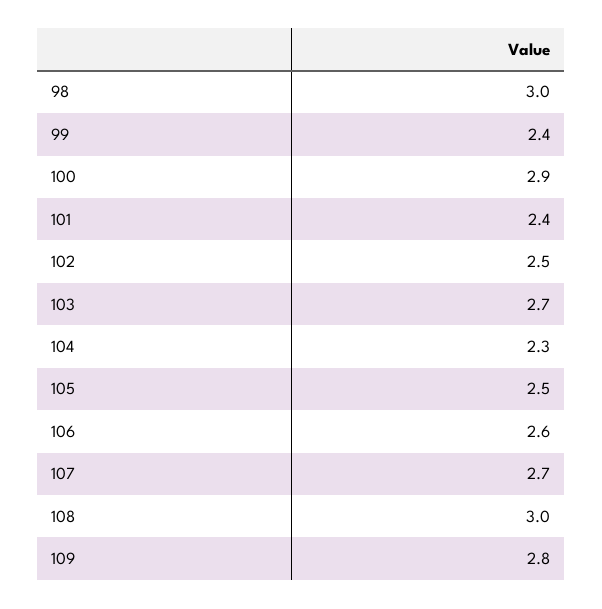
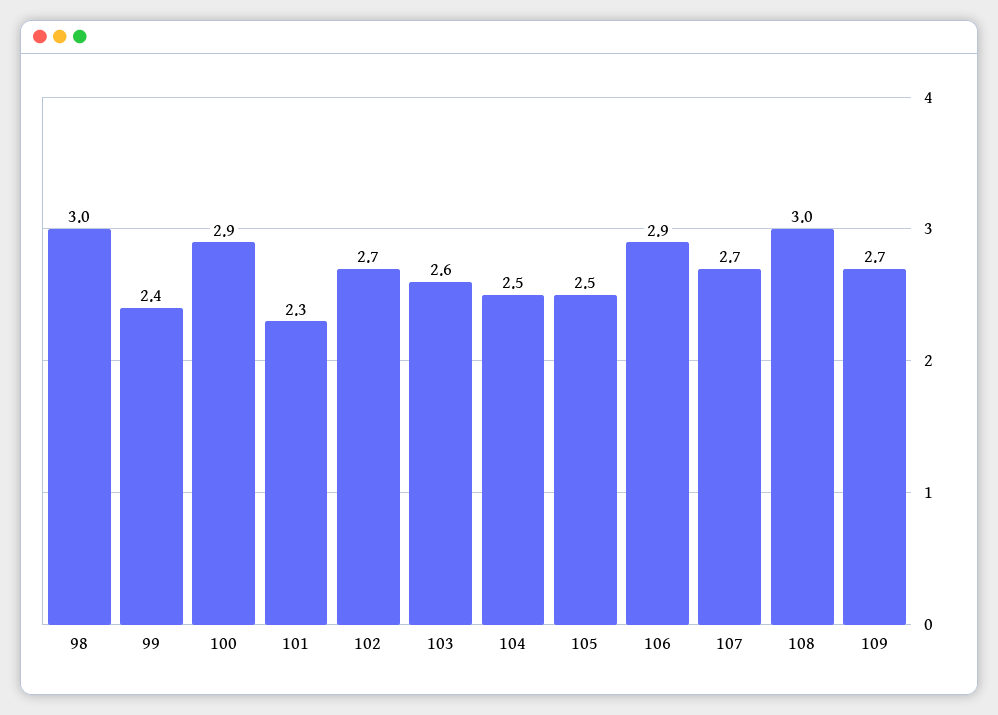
  {
    "98": 3,
    "99": 2.4,
    "100": 2.9,
-   "101": 2.4,
+   "101": 2.3,
-   "102": 2.5,
+   "102": 2.7,
-   "103": 2.7,
+   "103": 2.6,
-   "104": 2.3,
+   "104": 2.5,
    "105": 2.5,
-   "106": 2.6,
+   "106": 2.9,
    "107": 2.7,
    "108": 3,
-   "109": 2.8
+   "109": 2.7
  }

